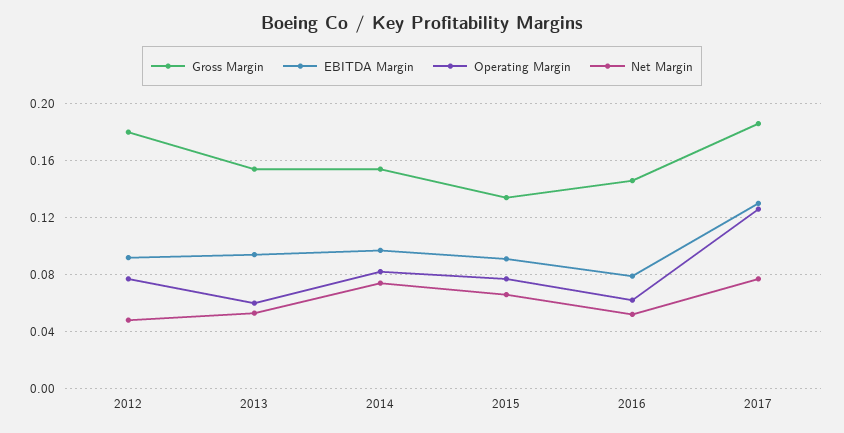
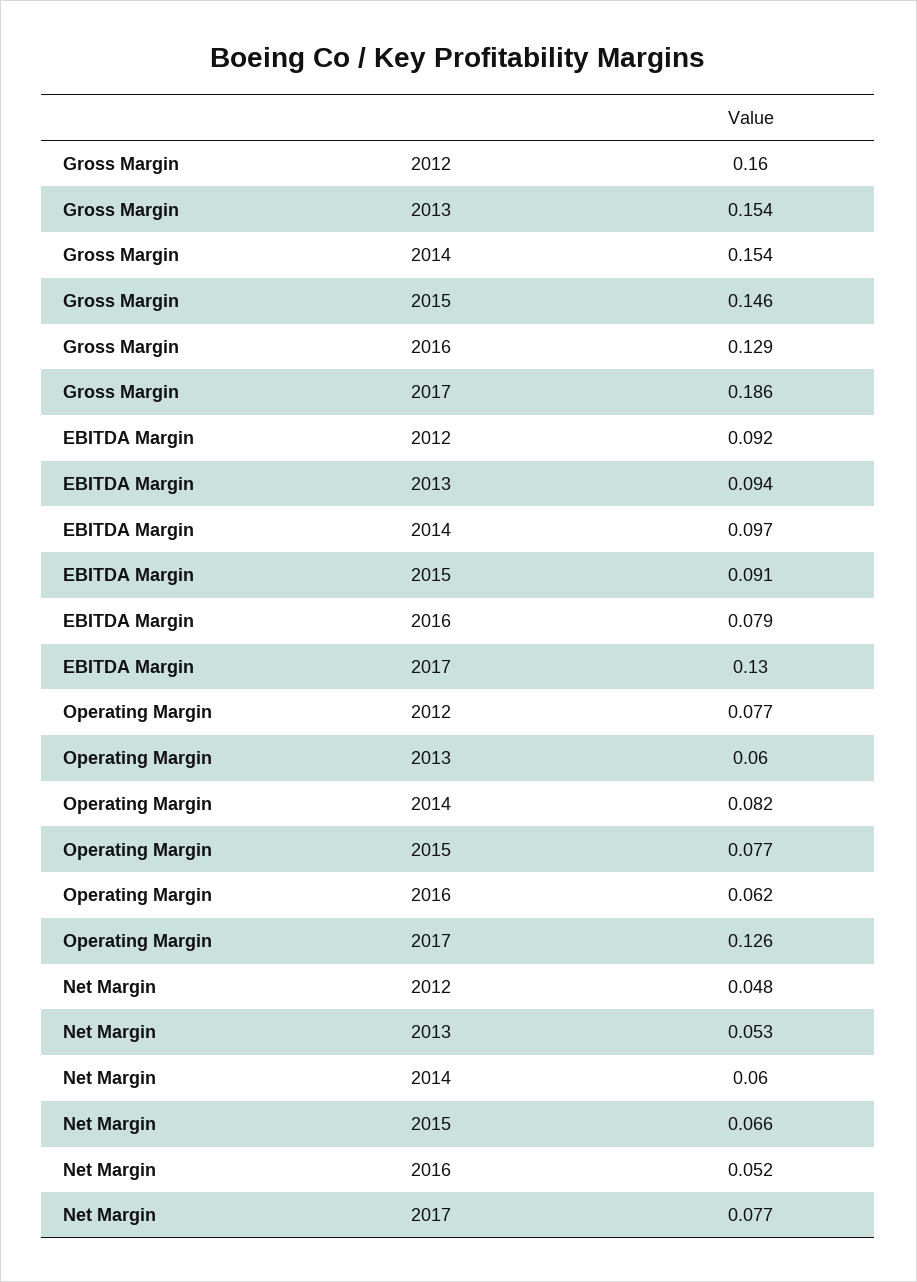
  {
    "Gross Margin": {
-     "2012": 0.18,
+     "2012": 0.16,
      "2013": 0.154,
      "2014": 0.154,
-     "2015": 0.135,
+     "2015": 0.146,
-     "2016": 0.145,
+     "2016": 0.129,
      "2017": 0.186
    },
    "EBITDA Margin": {
      "2012": 0.092,
      "2013": 0.094,
      "2014": 0.097,
      "2015": 0.091,
      "2016": 0.079,
      "2017": 0.13
    },
    "Operating Margin": {
      "2012": 0.077,
      "2013": 0.06,
      "2014": 0.082,
      "2015": 0.077,
      "2016": 0.062,
      "2017": 0.126
    },
    "Net Margin": {
      "2012": 0.048,
      "2013": 0.053,
-     "2014": 0.075,
+     "2014": 0.06,
      "2015": 0.066,
      "2016": 0.052,
      "2017": 0.077
    }
  }

